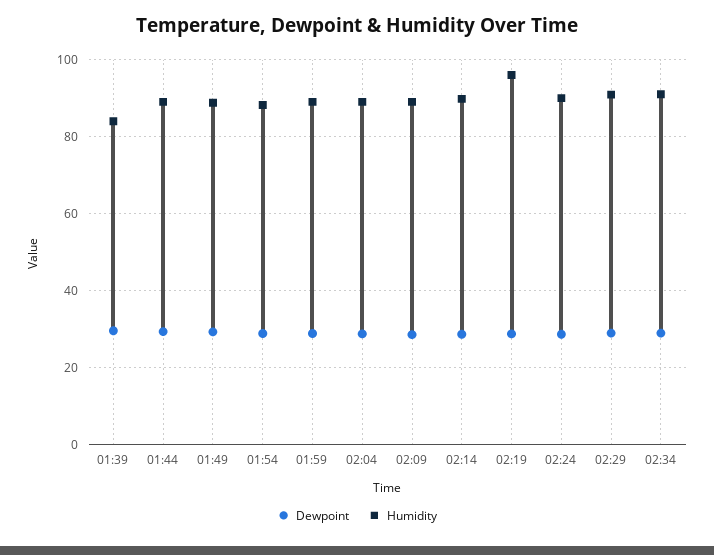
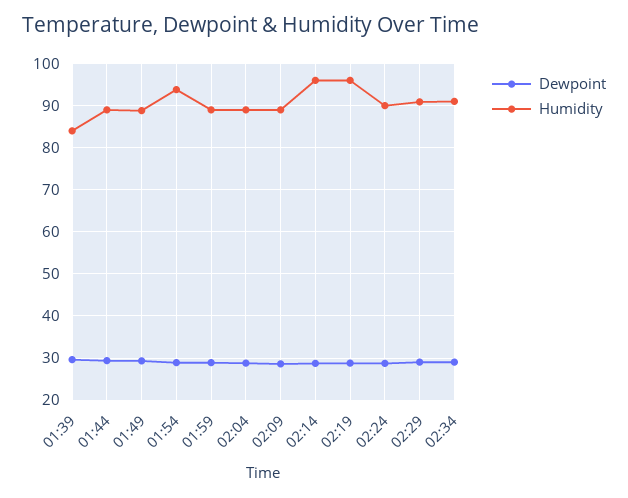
  {
    "Dewpoint": {
      "01:39": 30,
      "01:44": 30,
      "01:49": 30,
      "01:54": 28,
      "01:59": 28,
      "02:04": 28,
      "02:09": 28,
      "02:14": 28,
      "02:19": 28,
      "02:24": 28,
      "02:29": 30,
      "02:34": 30
    },
    "Humidity": {
      "01:39": 84,
      "01:44": 90,
      "01:49": 88,
-     "01:54": 88,
+     "01:54": 94,
      "01:59": 90,
      "02:04": 90,
      "02:09": 90,
-     "02:14": 90,
+     "02:14": 96,
      "02:19": 96,
      "02:24": 90,
      "02:29": 90,
      "02:34": 92
    }
  }

